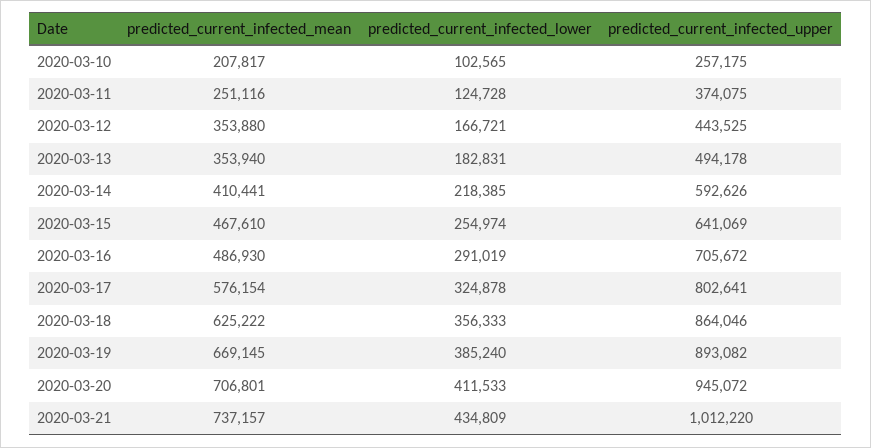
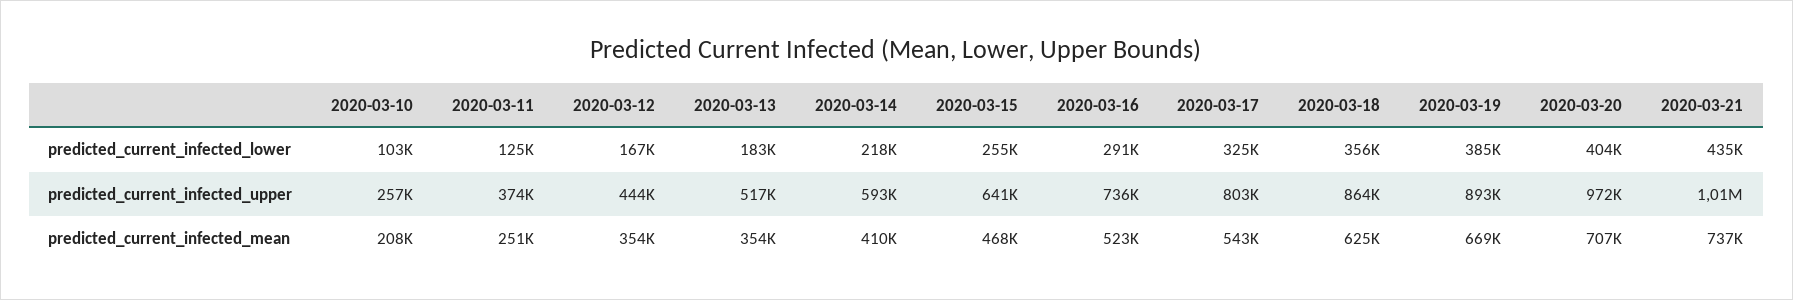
  {
    "predicted_current_infected_mean": {
      "2020-03-10": 207817,
      "2020-03-11": 251116,
      "2020-03-12": 353880,
      "2020-03-13": 353940,
      "2020-03-14": 410441,
      "2020-03-15": 467610,
-     "2020-03-16": 486930,
+     "2020-03-16": 523000,
-     "2020-03-17": 576154,
+     "2020-03-17": 543000,
      "2020-03-18": 625222,
      "2020-03-19": 669145,
      "2020-03-20": 706801,
      "2020-03-21": 737157
    },
    "predicted_current_infected_lower": {
      "2020-03-10": 102565,
      "2020-03-11": 124728,
      "2020-03-12": 166721,
      "2020-03-13": 182831,
      "2020-03-14": 218385,
      "2020-03-15": 254974,
      "2020-03-16": 291019,
      "2020-03-17": 324878,
      "2020-03-18": 356333,
      "2020-03-19": 385240,
-     "2020-03-20": 411533,
+     "2020-03-20": 404000,
      "2020-03-21": 434809
    },
    "predicted_current_infected_upper": {
      "2020-03-10": 257175,
      "2020-03-11": 374075,
      "2020-03-12": 443525,
-     "2020-03-13": 494178,
+     "2020-03-13": 517000,
      "2020-03-14": 592626,
      "2020-03-15": 641069,
-     "2020-03-16": 705672,
+     "2020-03-16": 736000,
      "2020-03-17": 802641,
      "2020-03-18": 864046,
      "2020-03-19": 893082,
-     "2020-03-20": 945072,
+     "2020-03-20": 972000,
      "2020-03-21": 1012220
    }
  }

